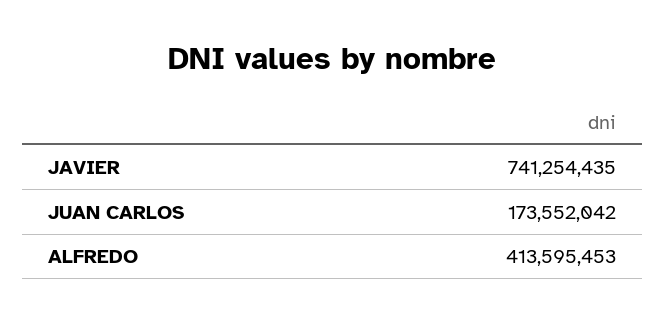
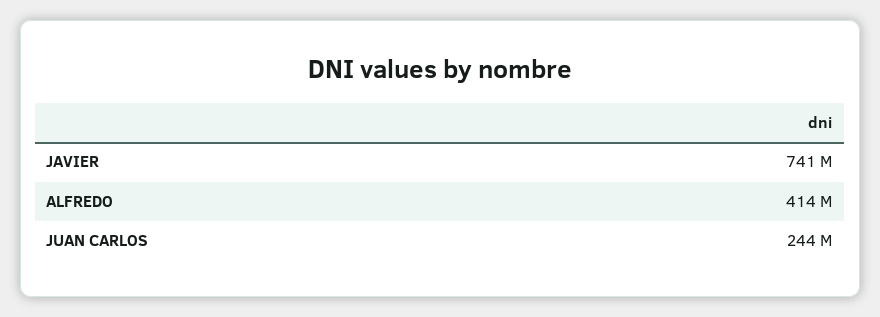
  {
    "JAVIER": 741254435,
-   "JUAN CARLOS": 173552042,
+   "JUAN CARLOS": 244000000,
    "ALFREDO": 413595453
  }

